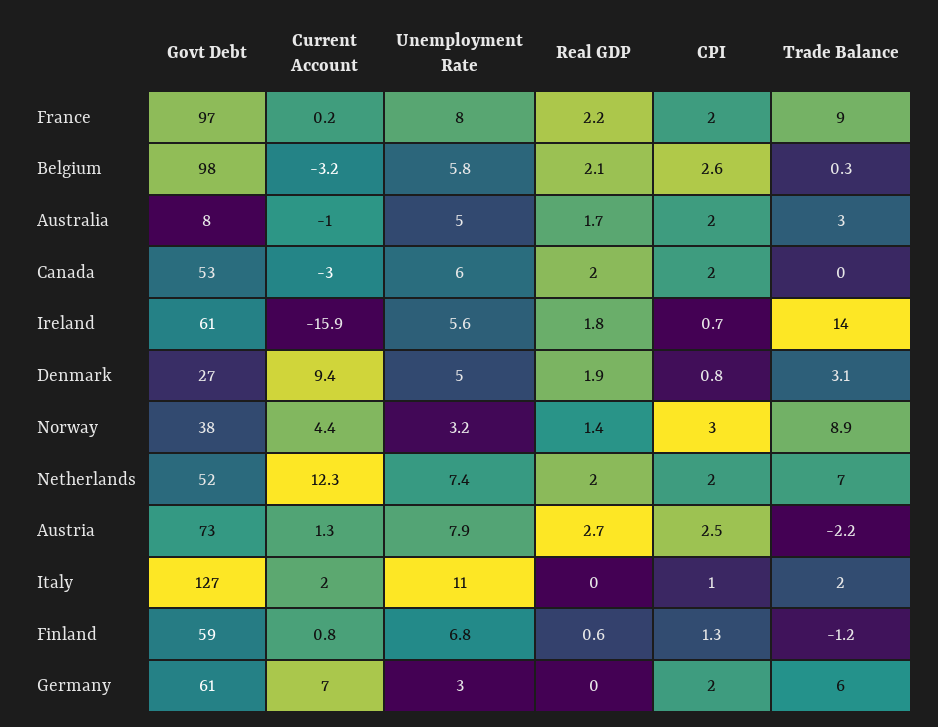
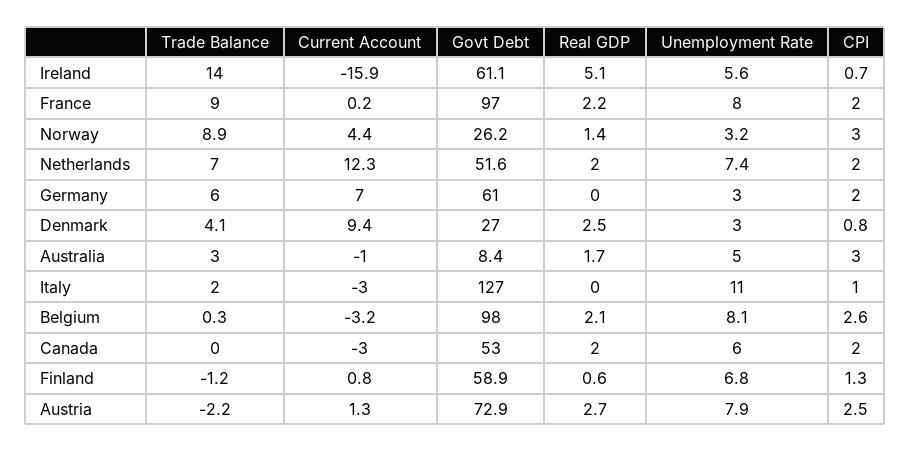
  {
    "Govt Debt": {
      "France": 97,
      "Belgium": 98,
      "Australia": 8.4,
      "Canada": 53,
      "Ireland": 61.1,
      "Denmark": 27,
-     "Norway": 38,
+     "Norway": 26.2,
      "Netherlands": 51.6,
      "Austria": 72.9,
      "Italy": 127,
      "Finland": 58.9,
      "Germany": 61
    },
    "Current Account": {
      "France": 0.2,
      "Belgium": -3.2,
      "Australia": -1,
      "Canada": -3,
      "Ireland": -15.9,
      "Denmark": 9.4,
      "Norway": 4.4,
      "Netherlands": 12.3,
      "Austria": 1.3,
-     "Italy": 2,
+     "Italy": -3,
      "Finland": 0.8,
      "Germany": 7
    },
    "Unemployment Rate": {
      "France": 8,
-     "Belgium": 5.8,
+     "Belgium": 8.1,
      "Australia": 5,
      "Canada": 6,
      "Ireland": 5.6,
-     "Denmark": 5,
+     "Denmark": 3,
      "Norway": 3.2,
      "Netherlands": 7.4,
      "Austria": 7.9,
      "Italy": 11,
      "Finland": 6.8,
      "Germany": 3
    },
    "Real GDP": {
      "France": 2.2,
      "Belgium": 2.1,
      "Australia": 1.7,
      "Canada": 2,
-     "Ireland": 1.8,
+     "Ireland": 5.1,
-     "Denmark": 1.9,
+     "Denmark": 2.5,
      "Norway": 1.4,
      "Netherlands": 2,
      "Austria": 2.7,
      "Italy": 0,
      "Finland": 0.6,
      "Germany": 0
    },
    "CPI": {
      "France": 2,
      "Belgium": 2.6,
-     "Australia": 2,
+     "Australia": 3,
      "Canada": 2,
      "Ireland": 0.7,
      "Denmark": 0.8,
      "Norway": 3,
      "Netherlands": 2,
      "Austria": 2.5,
      "Italy": 1,
      "Finland": 1.3,
      "Germany": 2
    },
    "Trade Balance": {
      "France": 9,
      "Belgium": 0.3,
      "Australia": 3,
      "Canada": 0,
      "Ireland": 14,
-     "Denmark": 3.1,
+     "Denmark": 4.1,
      "Norway": 8.9,
      "Netherlands": 7,
      "Austria": -2.2,
      "Italy": 2,
      "Finland": -1.2,
      "Germany": 6
    }
  }

